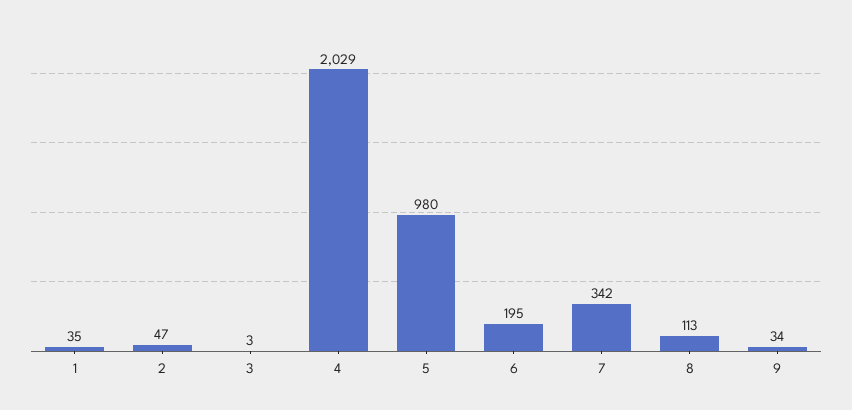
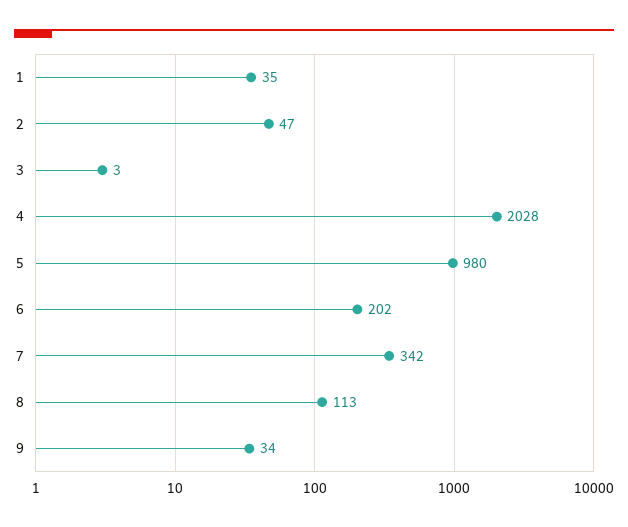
  {
    "1": 35,
    "2": 47,
    "3": 3,
-   "4": 2029,
+   "4": 2028,
    "5": 980,
-   "6": 195,
+   "6": 202,
    "7": 342,
    "8": 113,
    "9": 34
  }

